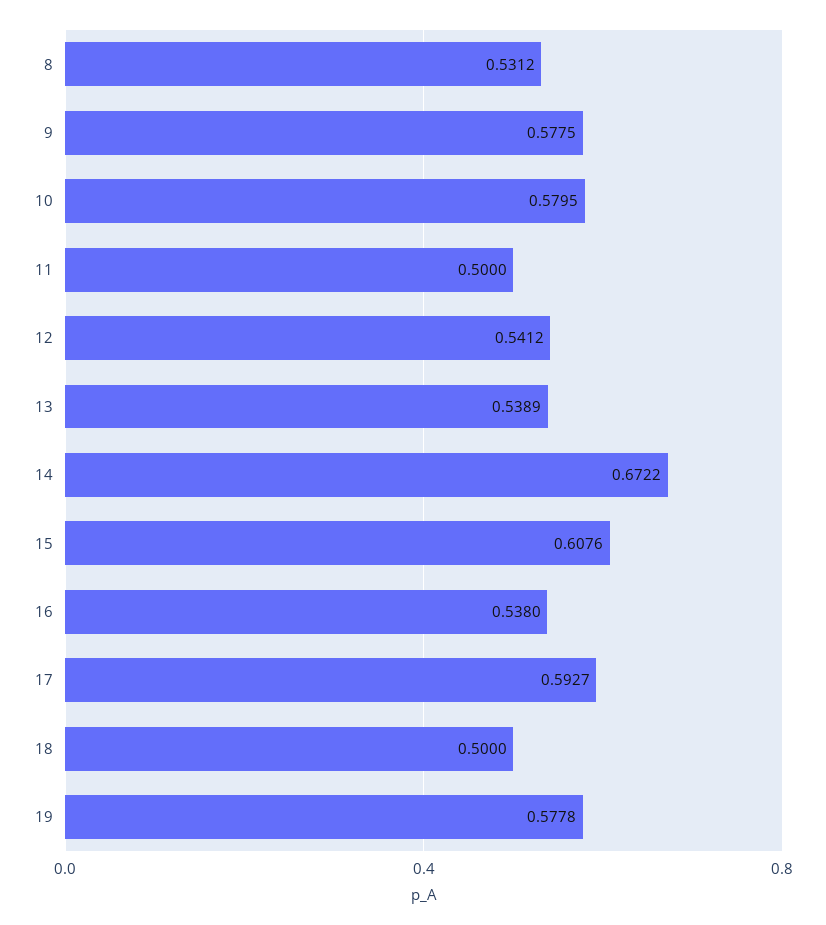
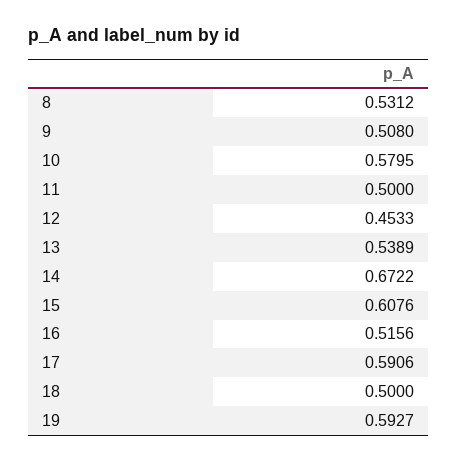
  {
    "8": 0.5312,
-   "9": 0.5775,
+   "9": 0.508,
    "10": 0.5795,
    "11": 0.5,
-   "12": 0.5412,
+   "12": 0.4533,
    "13": 0.5389,
    "14": 0.6722,
    "15": 0.6076,
-   "16": 0.538,
+   "16": 0.5156,
-   "17": 0.5927,
+   "17": 0.5906,
    "18": 0.5,
-   "19": 0.5778
+   "19": 0.5927
  }

